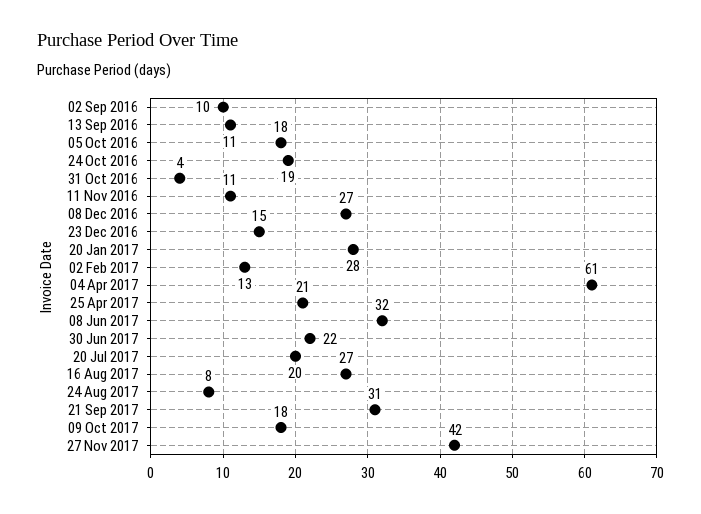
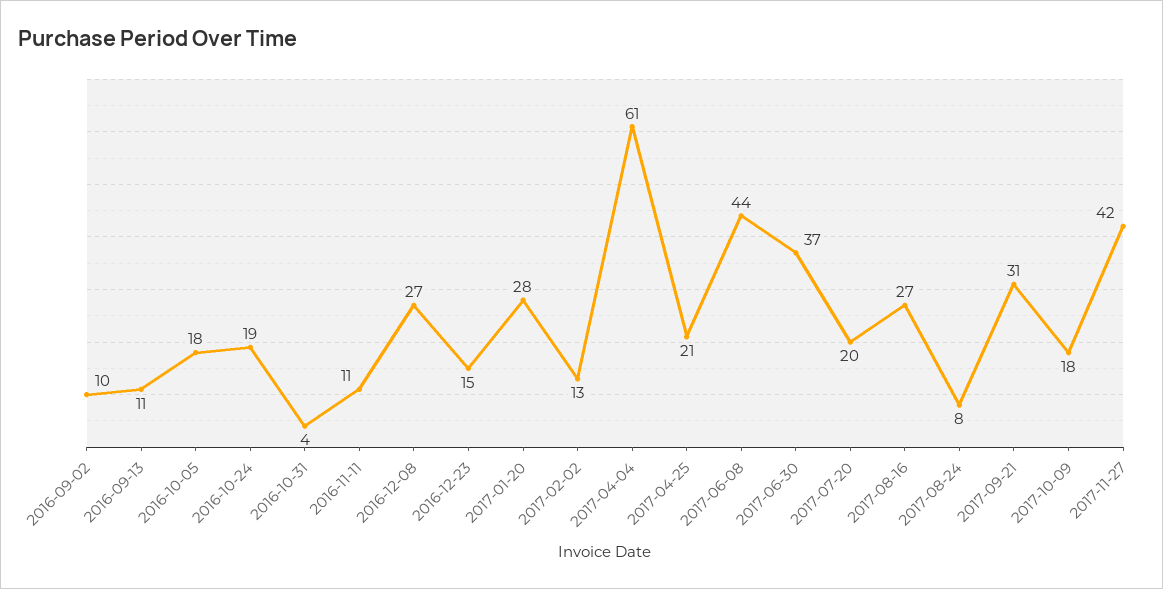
  {
    "02 Sep 2016": 10,
    "13 Sep 2016": 11,
    "05 Oct 2016": 18,
    "24 Oct 2016": 19,
    "31 Oct 2016": 4,
    "11 Nov 2016": 11,
    "08 Dec 2016": 27,
    "23 Dec 2016": 15,
    "20 Jan 2017": 28,
    "02 Feb 2017": 13,
    "04 Apr 2017": 61,
    "25 Apr 2017": 21,
-   "08 Jun 2017": 32,
+   "08 Jun 2017": 44,
-   "30 Jun 2017": 22,
+   "30 Jun 2017": 37,
    "20 Jul 2017": 20,
    "16 Aug 2017": 27,
    "24 Aug 2017": 8,
    "21 Sep 2017": 31,
    "09 Oct 2017": 18,
    "27 Nov 2017": 42
  }

